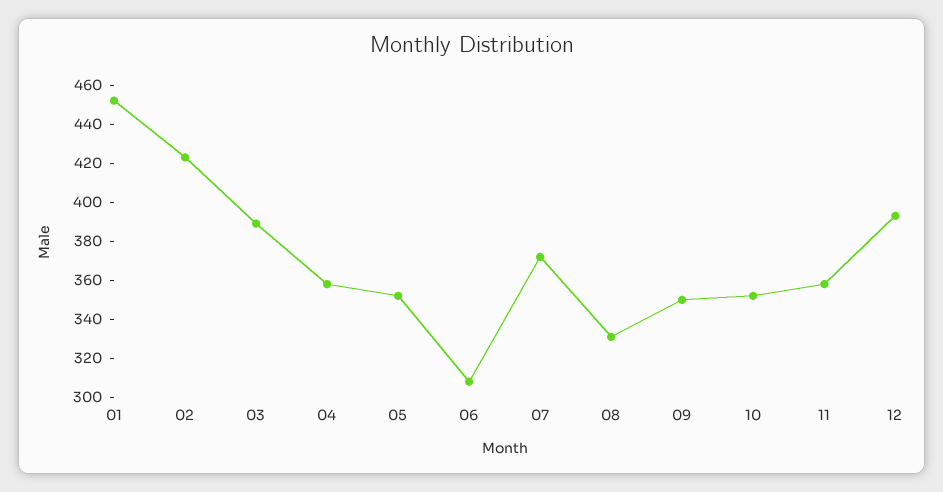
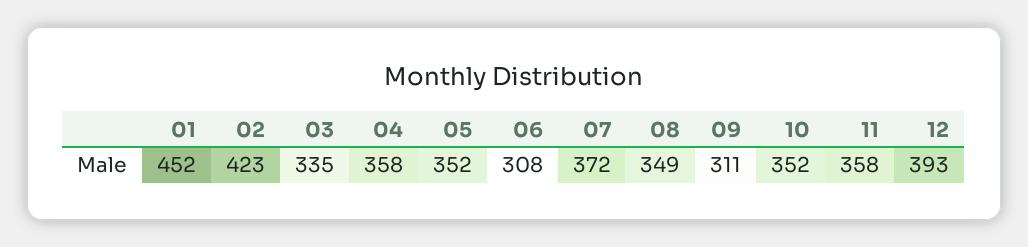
  {
    "01": 452,
    "02": 423,
-   "03": 390,
+   "03": 335,
    "04": 358,
    "05": 352,
    "06": 308,
    "07": 372,
-   "08": 330,
+   "08": 349,
-   "09": 350,
+   "09": 311,
    "10": 352,
    "11": 358,
    "12": 393
  }

